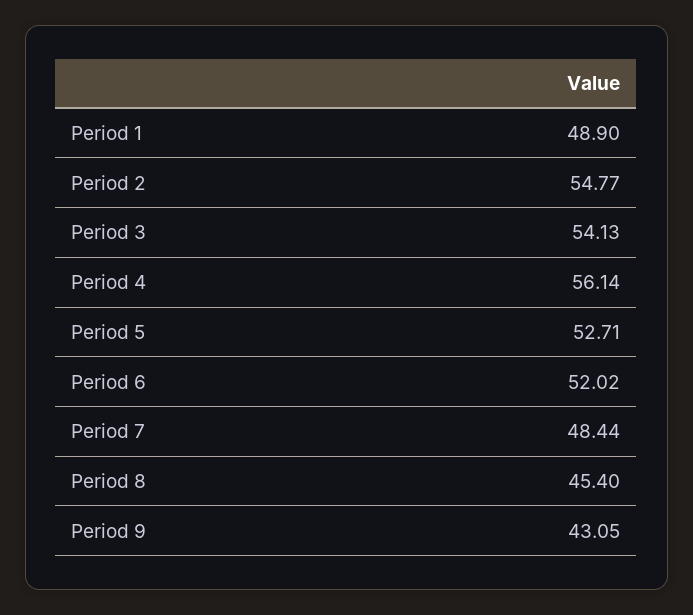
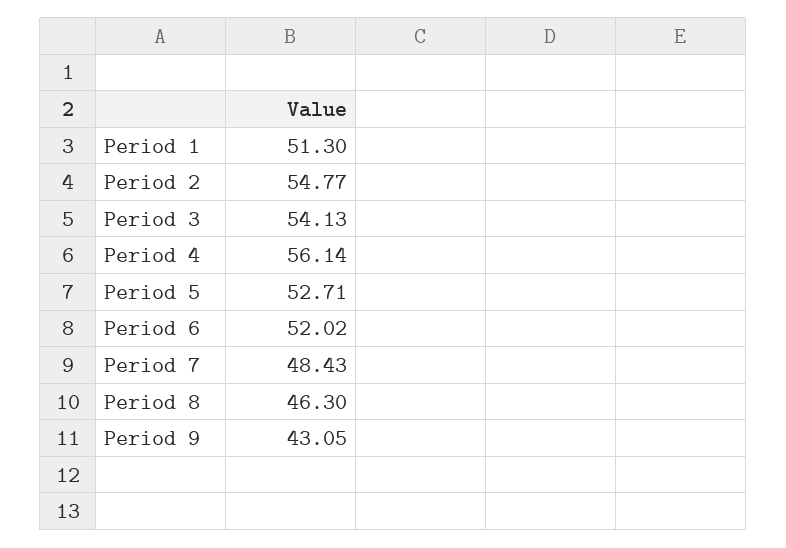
  {
-   "Period 1": 48.9,
+   "Period 1": 51.3,
    "Period 2": 54.77,
    "Period 3": 54.13,
    "Period 4": 56.14,
    "Period 5": 52.71,
    "Period 6": 52.02,
-   "Period 7": 48.44,
+   "Period 7": 48.43,
-   "Period 8": 45.4,
+   "Period 8": 46.3,
    "Period 9": 43.05
  }

